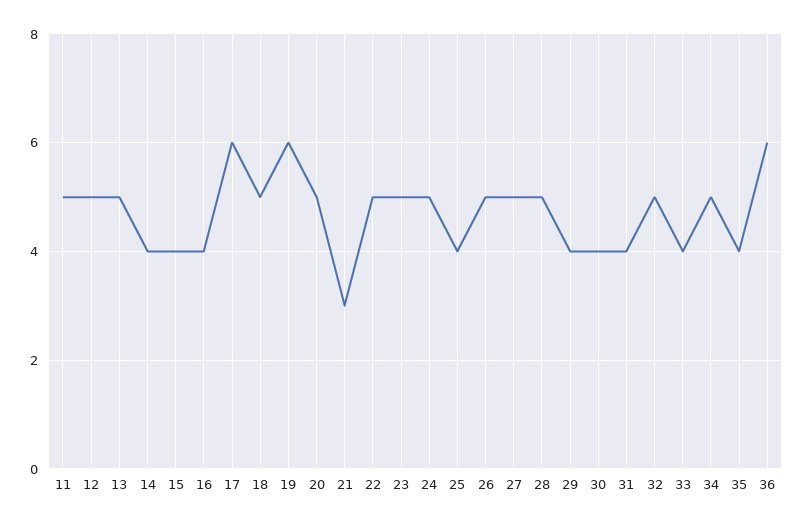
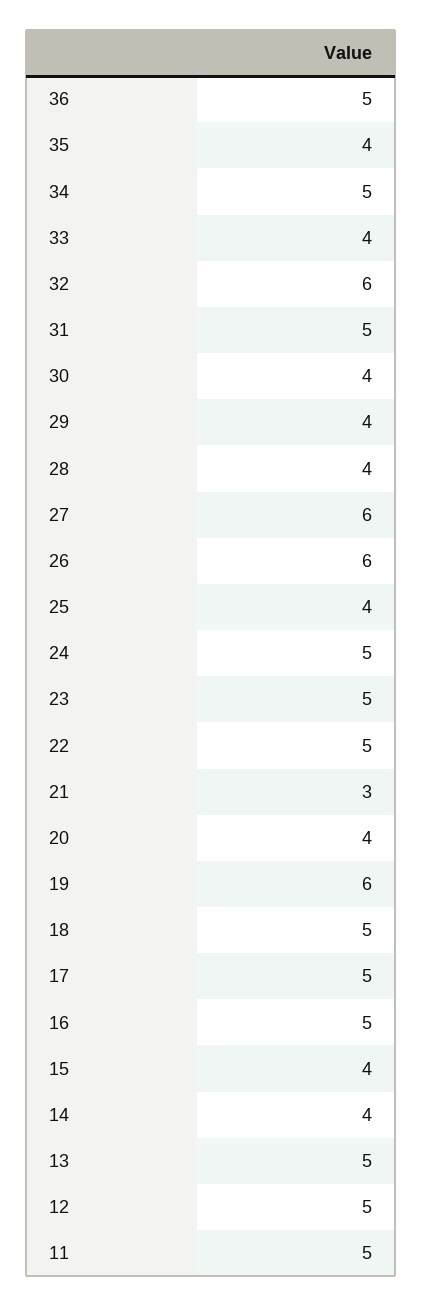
  {
    "11": 5,
    "12": 5,
    "13": 5,
    "14": 4,
    "15": 4,
-   "16": 4,
+   "16": 5,
-   "17": 6,
+   "17": 5,
    "18": 5,
    "19": 6,
-   "20": 5,
+   "20": 4,
    "21": 3,
    "22": 5,
    "23": 5,
    "24": 5,
    "25": 4,
-   "26": 5,
+   "26": 6,
-   "27": 5,
+   "27": 6,
-   "28": 5,
+   "28": 4,
    "29": 4,
    "30": 4,
-   "31": 4,
+   "31": 5,
-   "32": 5,
+   "32": 6,
    "33": 4,
    "34": 5,
    "35": 4,
-   "36": 6
+   "36": 5
  }

